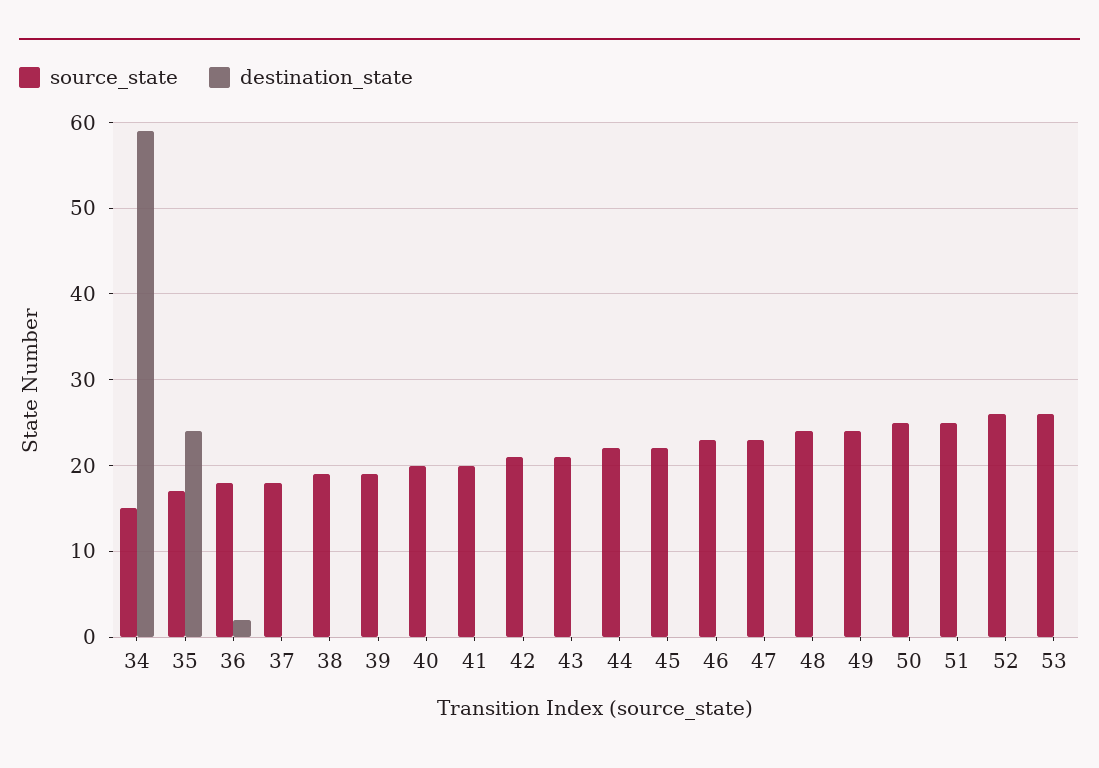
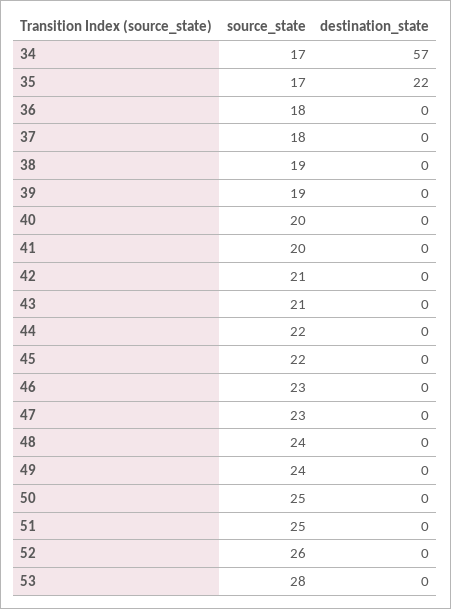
  {
    "source_state": {
-     "34": 15,
+     "34": 17,
      "35": 17,
      "36": 18,
      "37": 18,
      "38": 19,
      "39": 19,
      "40": 20,
      "41": 20,
      "42": 21,
      "43": 21,
      "44": 22,
      "45": 22,
      "46": 23,
      "47": 23,
      "48": 24,
      "49": 24,
      "50": 25,
      "51": 25,
      "52": 26,
-     "53": 26
+     "53": 28
    },
    "destination_state": {
-     "34": 59,
+     "34": 57,
-     "35": 24,
+     "35": 22,
-     "36": 2,
+     "36": 0,
      "37": 0,
      "38": 0,
      "39": 0,
      "40": 0,
      "41": 0,
      "42": 0,
      "43": 0,
      "44": 0,
      "45": 0,
      "46": 0,
      "47": 0,
      "48": 0,
      "49": 0,
      "50": 0,
      "51": 0,
      "52": 0,
      "53": 0
    }
  }

